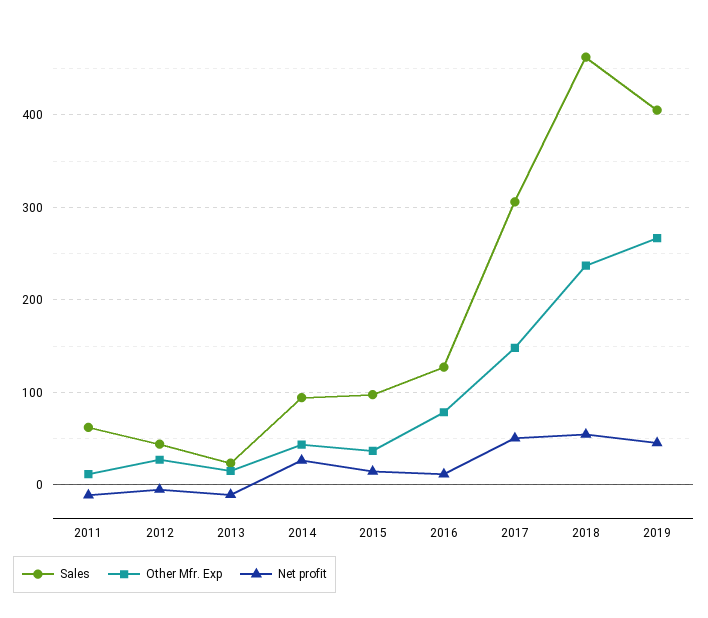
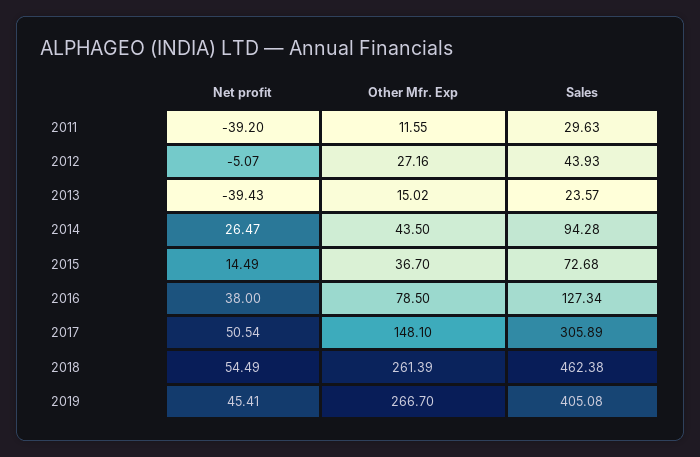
  {
    "Sales": {
-     "2011": 60,
+     "2011": 29.63,
      "2012": 43.93,
      "2013": 23.57,
      "2014": 94.28,
-     "2015": 100,
+     "2015": 72.68,
      "2016": 127.34,
      "2017": 305.89,
      "2018": 462.38,
      "2019": 405.08
    },
    "Other Mfr. Exp": {
      "2011": 11.55,
      "2012": 27.16,
      "2013": 15.02,
      "2014": 43.5,
      "2015": 36.7,
      "2016": 78.5,
      "2017": 148.1,
-     "2018": 240,
+     "2018": 261.39,
      "2019": 266.7
    },
    "Net profit": {
-     "2011": -10,
+     "2011": -39.2,
      "2012": -5.07,
-     "2013": -10,
+     "2013": -39.43,
      "2014": 26.47,
      "2015": 14.49,
-     "2016": 10,
+     "2016": 38,
      "2017": 50.54,
      "2018": 54.49,
      "2019": 45.41
    }
  }

